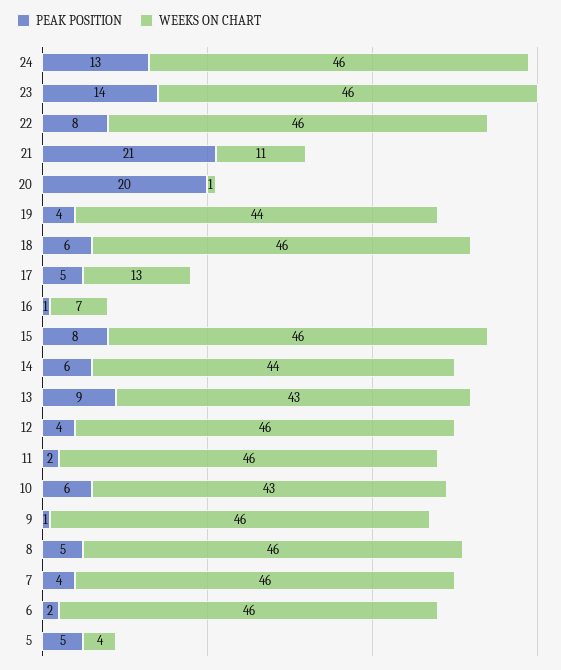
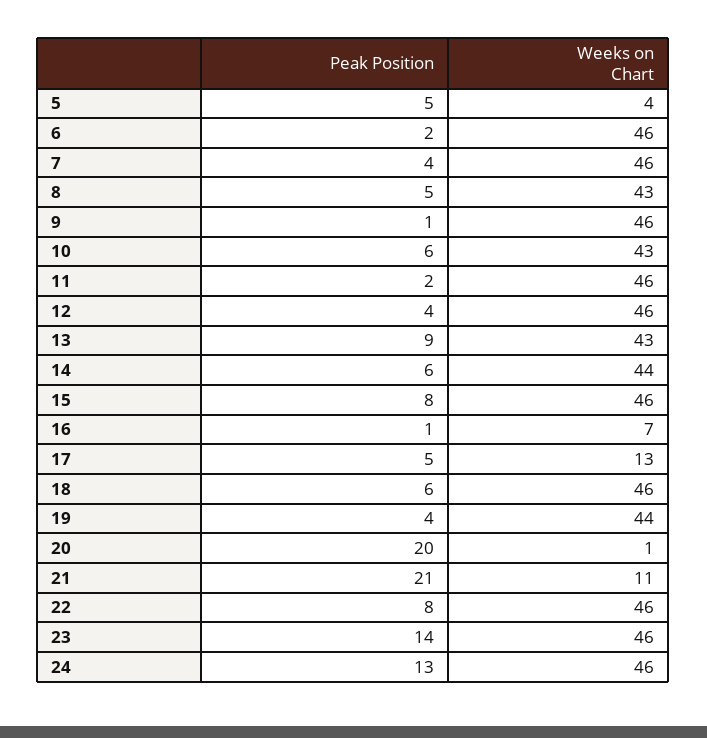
  {
    "PEAK POSITION": {
      "24": 13,
      "23": 14,
      "22": 8,
      "21": 21,
      "20": 20,
      "19": 4,
      "18": 6,
      "17": 5,
      "16": 1,
      "15": 8,
      "14": 6,
      "13": 9,
      "12": 4,
      "11": 2,
      "10": 6,
      "9": 1,
      "8": 5,
      "7": 4,
      "6": 2,
      "5": 5
    },
    "WEEKS ON CHART": {
      "24": 46,
      "23": 46,
      "22": 46,
      "21": 11,
      "20": 1,
      "19": 44,
      "18": 46,
      "17": 13,
      "16": 7,
      "15": 46,
      "14": 44,
      "13": 43,
      "12": 46,
      "11": 46,
      "10": 43,
      "9": 46,
-     "8": 46,
+     "8": 43,
      "7": 46,
      "6": 46,
      "5": 4
    }
  }

